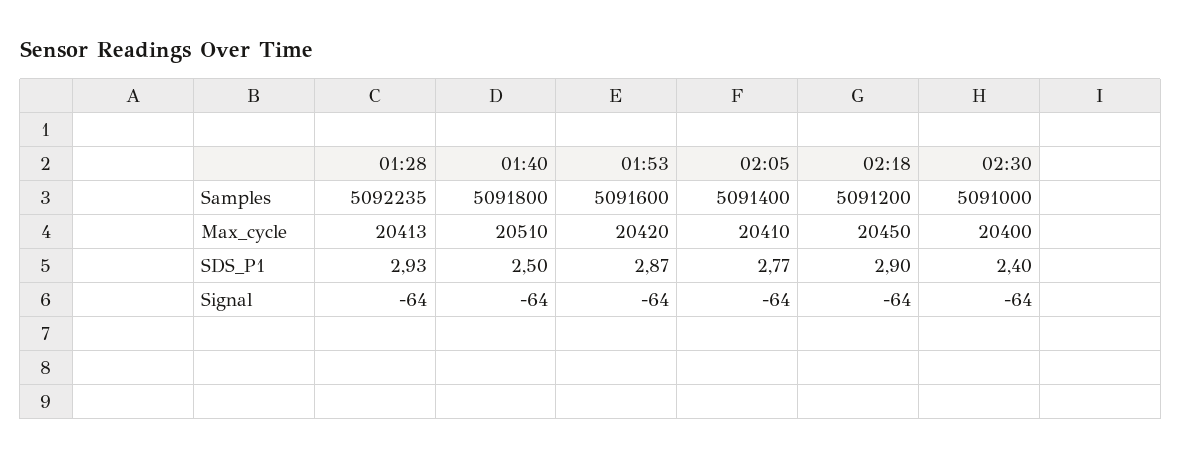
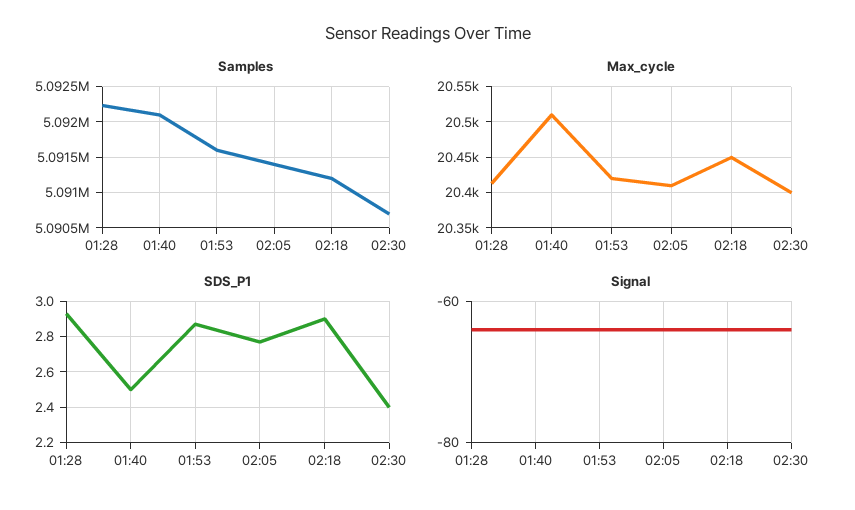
  {
    "Samples": {
      "01:28": 5092235,
-     "01:40": 5091800,
+     "01:40": 5092100,
      "01:53": 5091600,
      "02:05": 5091400,
      "02:18": 5091200,
-     "02:30": 5091000
+     "02:30": 5090700
    },
    "Max_cycle": {
      "01:28": 20413,
      "01:40": 20510,
      "01:53": 20420,
      "02:05": 20410,
      "02:18": 20450,
      "02:30": 20400
    },
    "SDS_P1": {
      "01:28": 2.93,
      "01:40": 2.5,
      "01:53": 2.87,
      "02:05": 2.77,
      "02:18": 2.9,
      "02:30": 2.4
    },
    "Signal": {
      "01:28": -64,
      "01:40": -64,
      "01:53": -64,
      "02:05": -64,
      "02:18": -64,
      "02:30": -64
    }
  }

